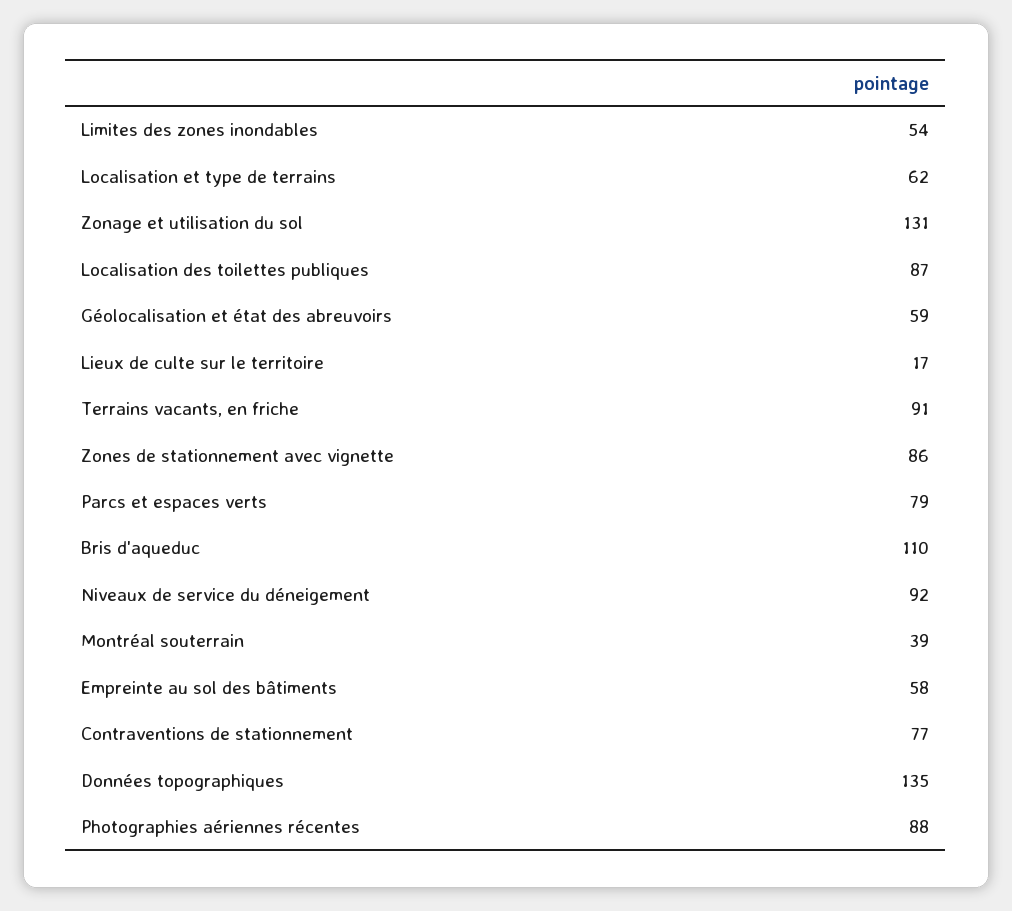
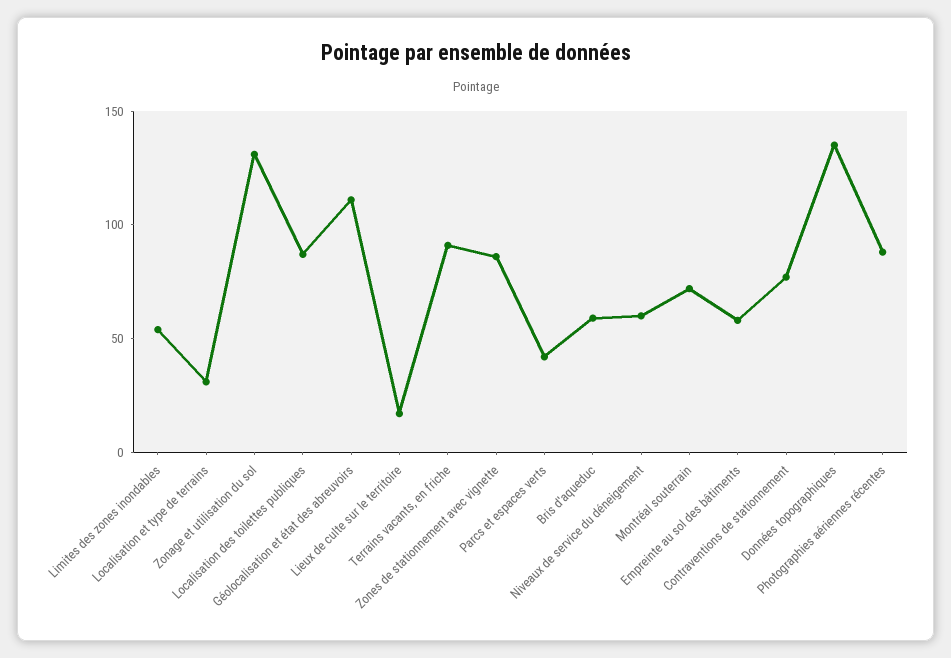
  {
    "Limites des zones inondables": 54,
-   "Localisation et type de terrains": 62,
+   "Localisation et type de terrains": 30,
    "Zonage et utilisation du sol": 131,
    "Localisation des toilettes publiques": 87,
-   "Géolocalisation et état des abreuvoirs": 59,
+   "Géolocalisation et état des abreuvoirs": 110,
    "Lieux de culte sur le territoire": 17,
    "Terrains vacants, en friche": 91,
    "Zones de stationnement avec vignette": 86,
-   "Parcs et espaces verts": 79,
+   "Parcs et espaces verts": 40,
-   "Bris d'aqueduc": 110,
+   "Bris d'aqueduc": 60,
-   "Niveaux de service du déneigement": 92,
+   "Niveaux de service du déneigement": 60,
-   "Montréal souterrain": 39,
+   "Montréal souterrain": 70,
    "Empreinte au sol des bâtiments": 58,
    "Contraventions de stationnement": 77,
    "Données topographiques": 135,
    "Photographies aériennes récentes": 88
  }

